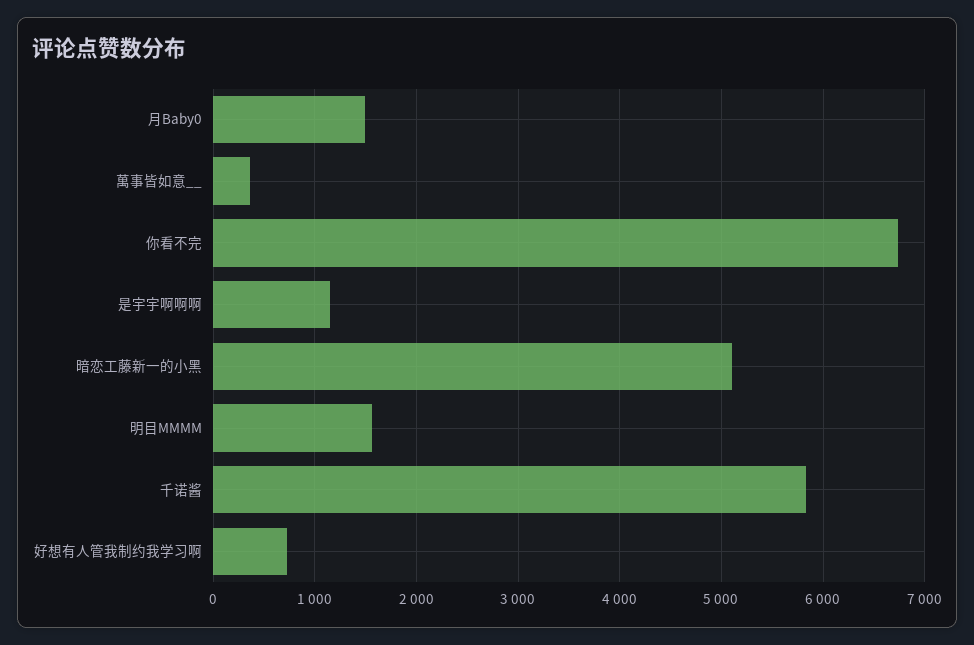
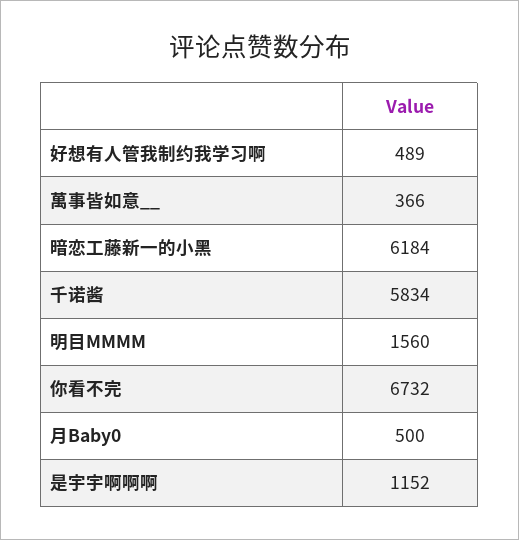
  {
-   "月Baby0": 1500,
+   "月Baby0": 500,
    "萬事皆如意__": 366,
    "你看不完": 6732,
    "是宇宇啊啊啊": 1152,
-   "暗恋工藤新一的小黑": 5100,
+   "暗恋工藤新一的小黑": 6184,
    "明目MMMM": 1560,
    "千诺酱": 5834,
-   "好想有人管我制约我学习啊": 700
+   "好想有人管我制约我学习啊": 489
  }

